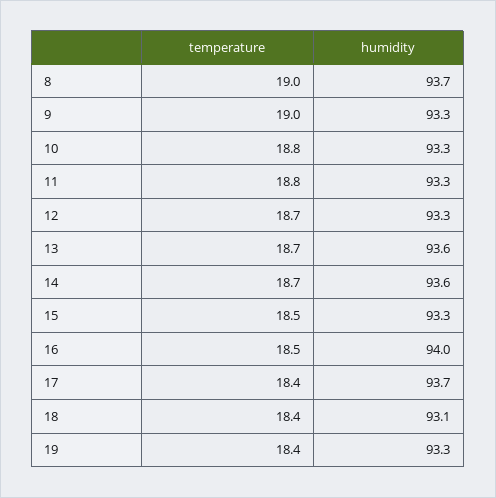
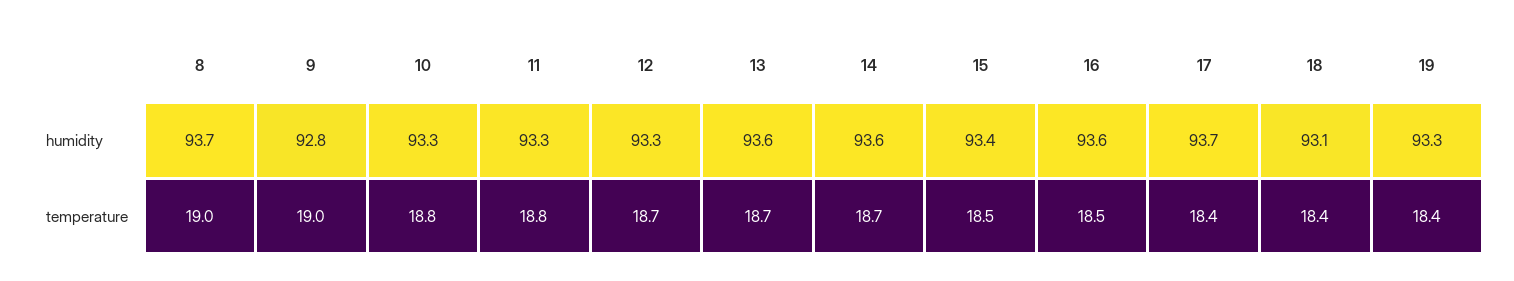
  {
    "temperature": {
      "8": 19,
      "9": 19,
      "10": 18.8,
      "11": 18.8,
      "12": 18.7,
      "13": 18.7,
      "14": 18.7,
      "15": 18.5,
      "16": 18.5,
      "17": 18.4,
      "18": 18.4,
      "19": 18.4
    },
    "humidity": {
      "8": 93.7,
-     "9": 93.3,
+     "9": 92.8,
      "10": 93.3,
      "11": 93.3,
      "12": 93.3,
      "13": 93.6,
      "14": 93.6,
-     "15": 93.3,
+     "15": 93.4,
-     "16": 94,
+     "16": 93.6,
      "17": 93.7,
      "18": 93.1,
      "19": 93.3
    }
  }

